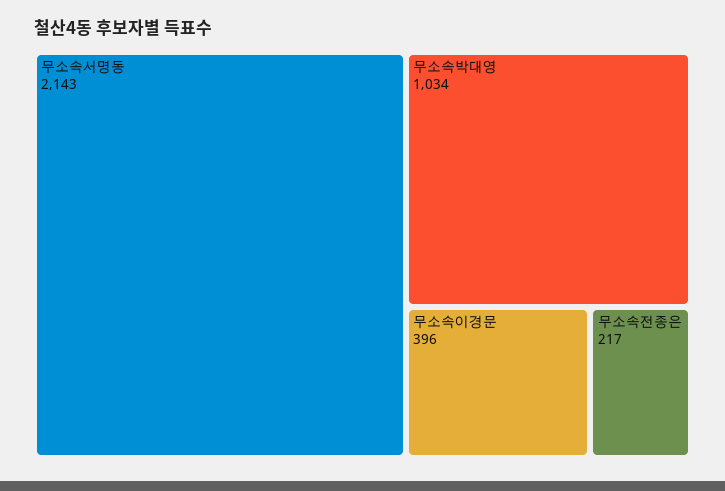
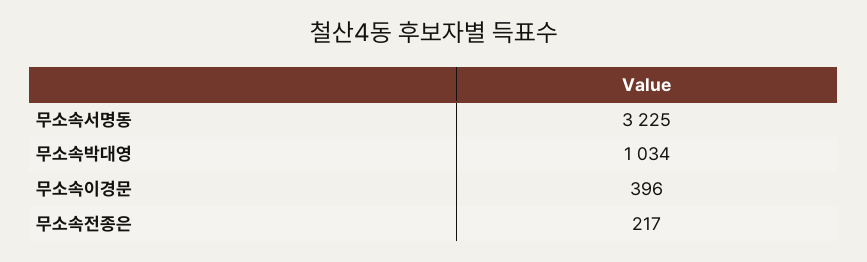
  {
-   "무소속서명동": 2143,
+   "무소속서명동": 3225,
    "무소속박대영": 1034,
    "무소속이경문": 396,
    "무소속전종은": 217
  }

